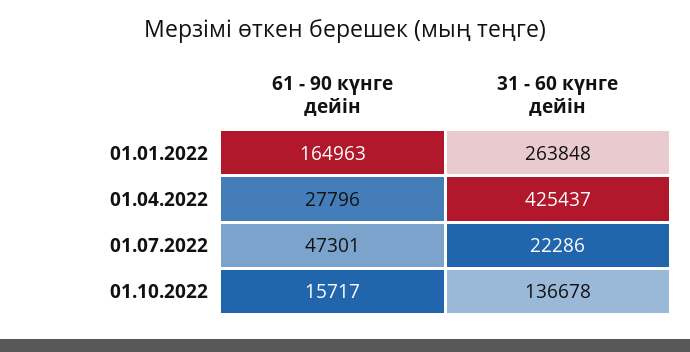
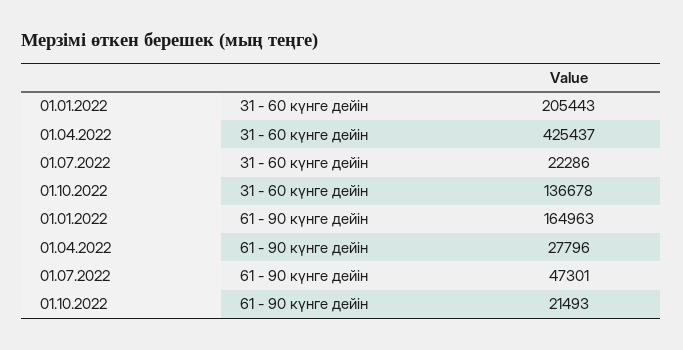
  {
    "61 - 90 күнге дейін": {
      "01.01.2022": 164963,
      "01.04.2022": 27796,
      "01.07.2022": 47301,
-     "01.10.2022": 15717
+     "01.10.2022": 21493
    },
    "31 - 60 күнге дейін": {
-     "01.01.2022": 263848,
+     "01.01.2022": 205443,
      "01.04.2022": 425437,
      "01.07.2022": 22286,
      "01.10.2022": 136678
    }
  }

